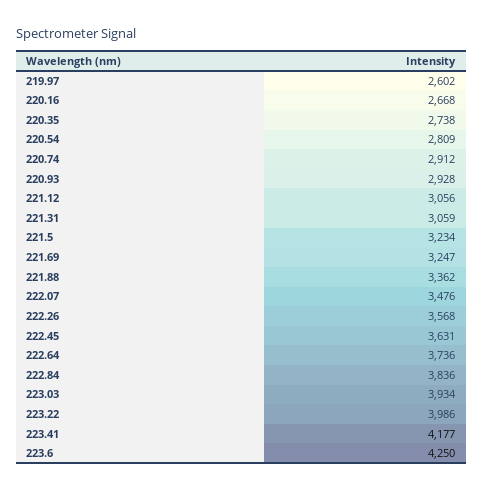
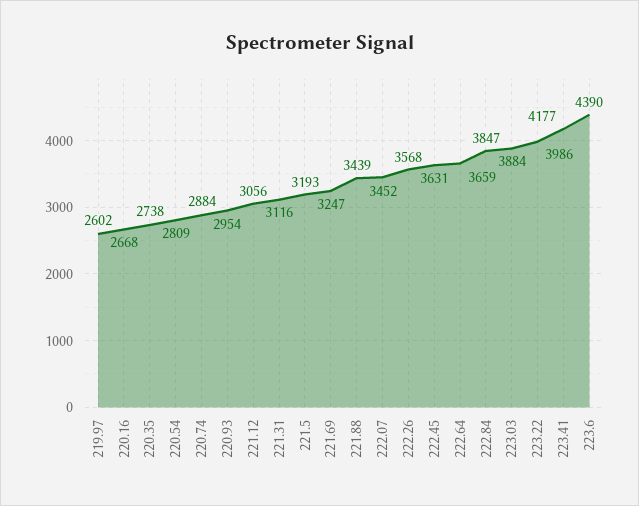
  {
    "219.97": 2602,
    "220.16": 2668,
    "220.35": 2738,
    "220.54": 2809,
-   "220.74": 2912,
+   "220.74": 2884,
-   "220.93": 2928,
+   "220.93": 2954,
    "221.12": 3056,
-   "221.31": 3059,
+   "221.31": 3116,
-   "221.5": 3234,
+   "221.5": 3193,
    "221.69": 3247,
-   "221.88": 3362,
+   "221.88": 3439,
-   "222.07": 3476,
+   "222.07": 3452,
    "222.26": 3568,
    "222.45": 3631,
-   "222.64": 3736,
+   "222.64": 3659,
-   "222.84": 3836,
+   "222.84": 3847,
-   "223.03": 3934,
+   "223.03": 3884,
    "223.22": 3986,
    "223.41": 4177,
-   "223.6": 4250
+   "223.6": 4390
  }

